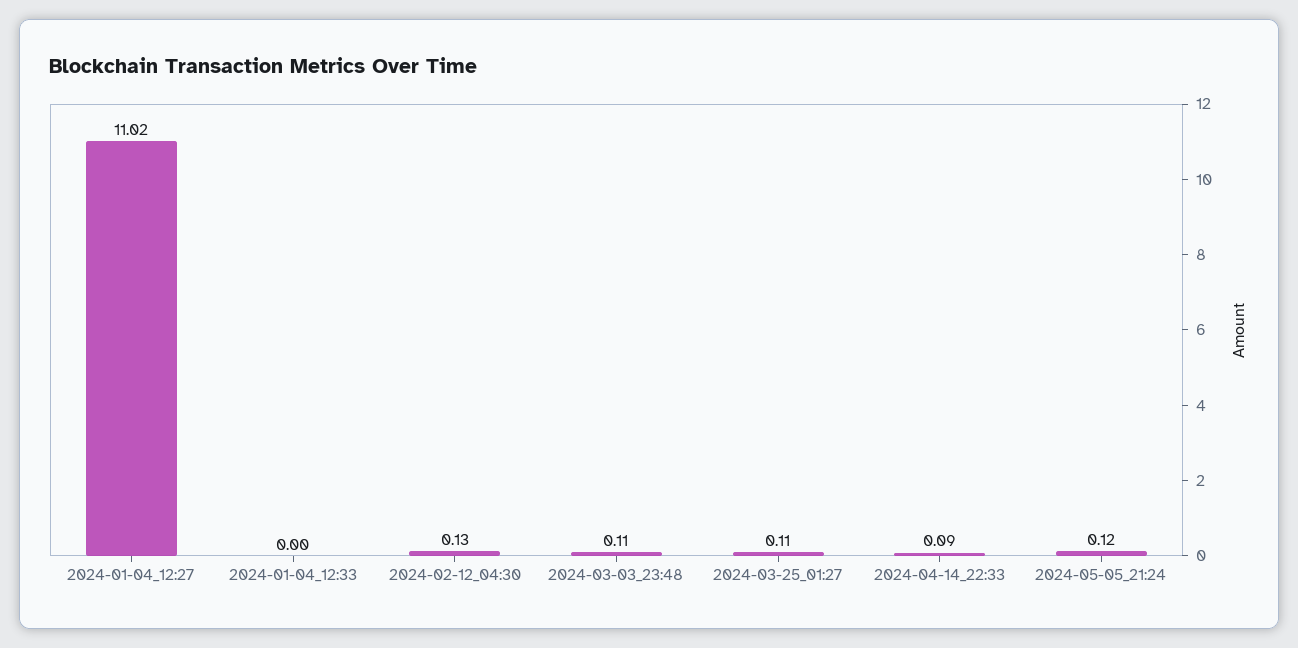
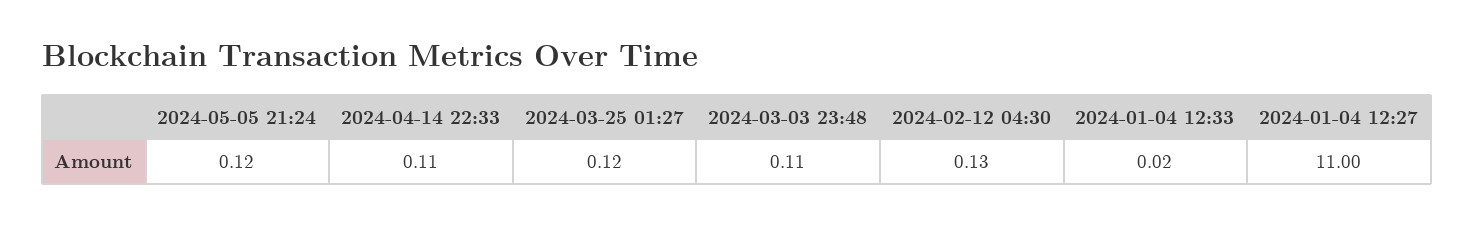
  {
-   "2024-01-04_12:27": 11.02,
+   "2024-01-04_12:27": 11,
-   "2024-01-04_12:33": 0,
+   "2024-01-04_12:33": 0.02,
    "2024-02-12_04:30": 0.13,
    "2024-03-03_23:48": 0.11,
-   "2024-03-25_01:27": 0.11,
+   "2024-03-25_01:27": 0.12,
-   "2024-04-14_22:33": 0.09,
+   "2024-04-14_22:33": 0.11,
    "2024-05-05_21:24": 0.12
  }

